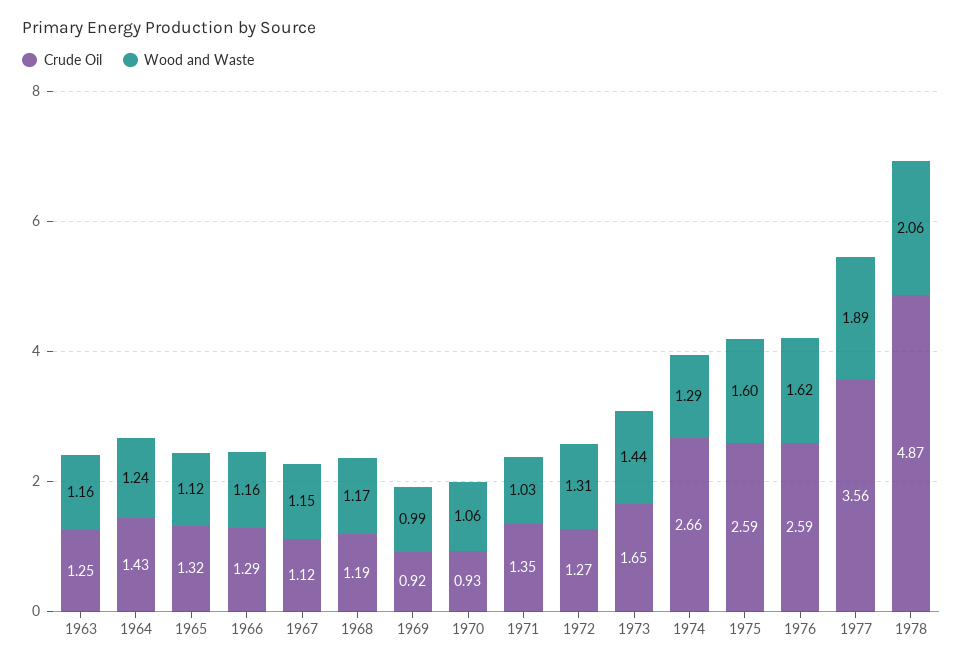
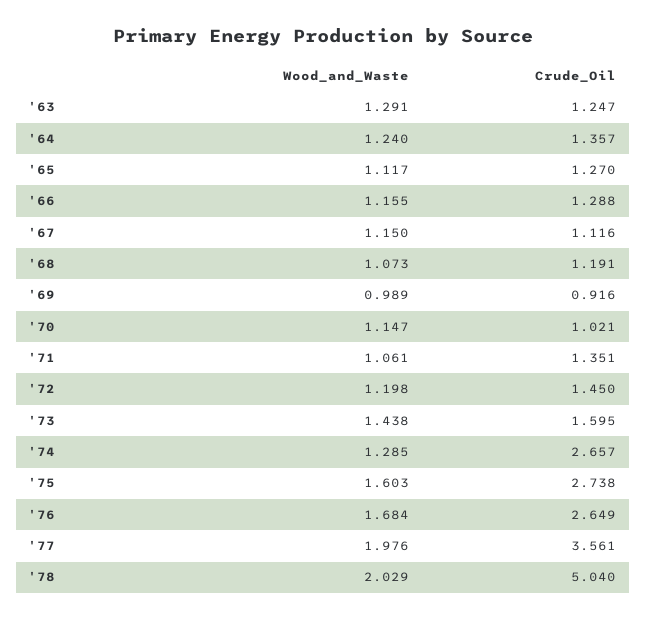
  {
    "Crude Oil": {
      "1963": 1.247,
-     "1964": 1.43,
+     "1964": 1.357,
-     "1965": 1.32,
+     "1965": 1.27,
      "1966": 1.288,
      "1967": 1.116,
      "1968": 1.191,
      "1969": 0.916,
-     "1970": 0.93,
+     "1970": 1.021,
      "1971": 1.351,
-     "1972": 1.27,
+     "1972": 1.45,
-     "1973": 1.65,
+     "1973": 1.595,
      "1974": 2.657,
-     "1975": 2.59,
+     "1975": 2.738,
-     "1976": 2.59,
+     "1976": 2.649,
      "1977": 3.561,
-     "1978": 4.87
+     "1978": 5.04
    },
    "Wood and Waste": {
-     "1963": 1.16,
+     "1963": 1.291,
      "1964": 1.24,
      "1965": 1.117,
      "1966": 1.155,
      "1967": 1.15,
-     "1968": 1.17,
+     "1968": 1.073,
      "1969": 0.989,
-     "1970": 1.06,
+     "1970": 1.147,
-     "1971": 1.03,
+     "1971": 1.061,
-     "1972": 1.31,
+     "1972": 1.198,
      "1973": 1.438,
      "1974": 1.285,
      "1975": 1.603,
-     "1976": 1.62,
+     "1976": 1.684,
-     "1977": 1.89,
+     "1977": 1.976,
-     "1978": 2.06
+     "1978": 2.029
    }
  }

